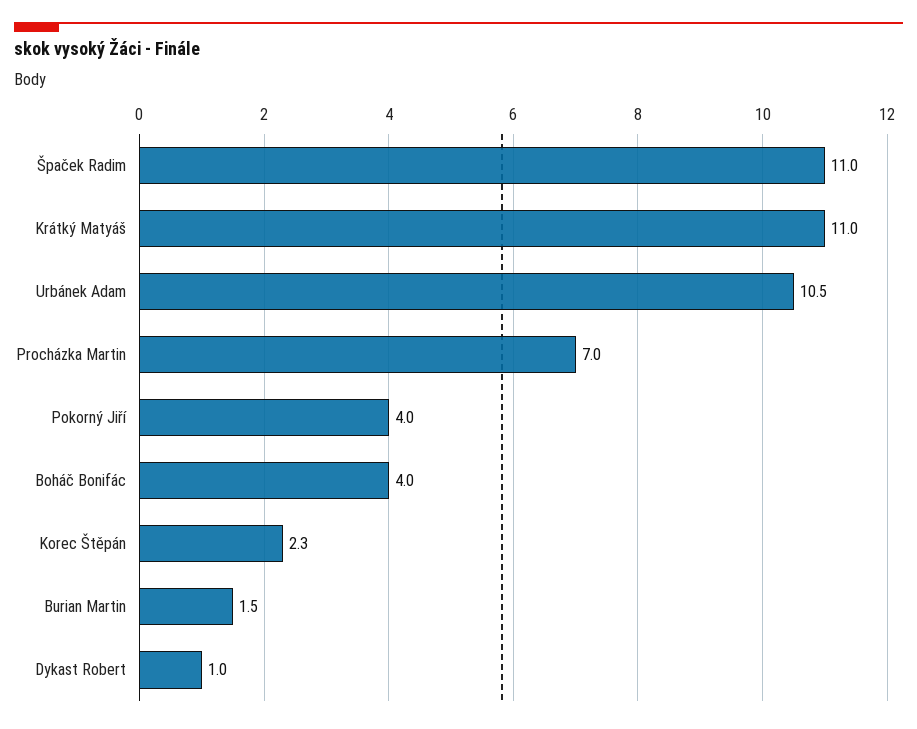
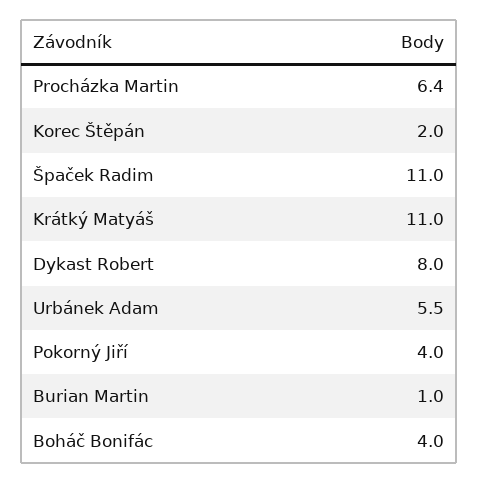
  {
    "Špaček Radim": 11,
    "Krátký Matyáš": 11,
-   "Urbánek Adam": 10.5,
+   "Urbánek Adam": 5.5,
-   "Procházka Martin": 7,
+   "Procházka Martin": 6.4,
    "Pokorný Jiří": 4,
    "Boháč Bonifác": 4,
-   "Korec Štěpán": 2.3,
+   "Korec Štěpán": 2,
-   "Burian Martin": 1.5,
+   "Burian Martin": 1,
-   "Dykast Robert": 1
+   "Dykast Robert": 8
  }

